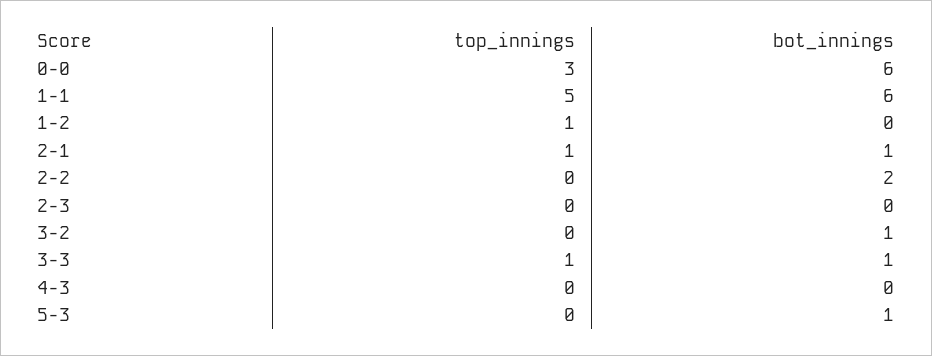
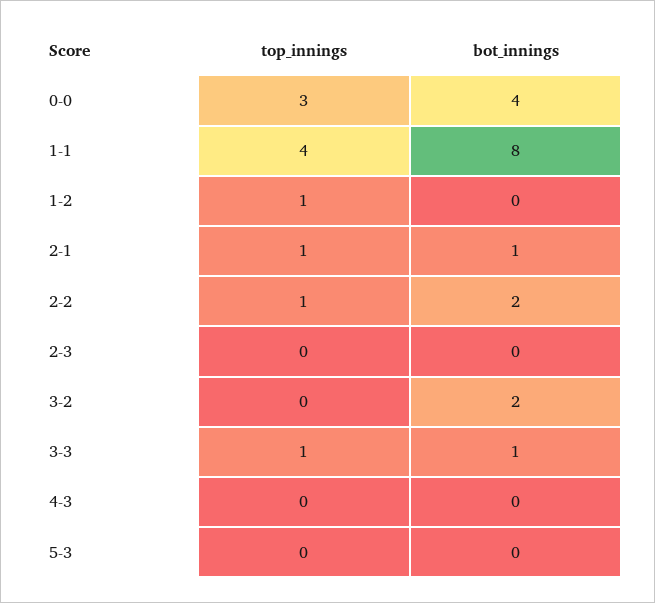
  {
    "top_innings": {
      "0-0": 3,
-     "1-1": 5,
+     "1-1": 4,
      "1-2": 1,
      "2-1": 1,
-     "2-2": 0,
+     "2-2": 1,
      "2-3": 0,
      "3-2": 0,
      "3-3": 1,
      "4-3": 0,
      "5-3": 0
    },
    "bot_innings": {
-     "0-0": 6,
+     "0-0": 4,
-     "1-1": 6,
+     "1-1": 8,
      "1-2": 0,
      "2-1": 1,
      "2-2": 2,
      "2-3": 0,
-     "3-2": 1,
+     "3-2": 2,
      "3-3": 1,
      "4-3": 0,
-     "5-3": 1
+     "5-3": 0
    }
  }

